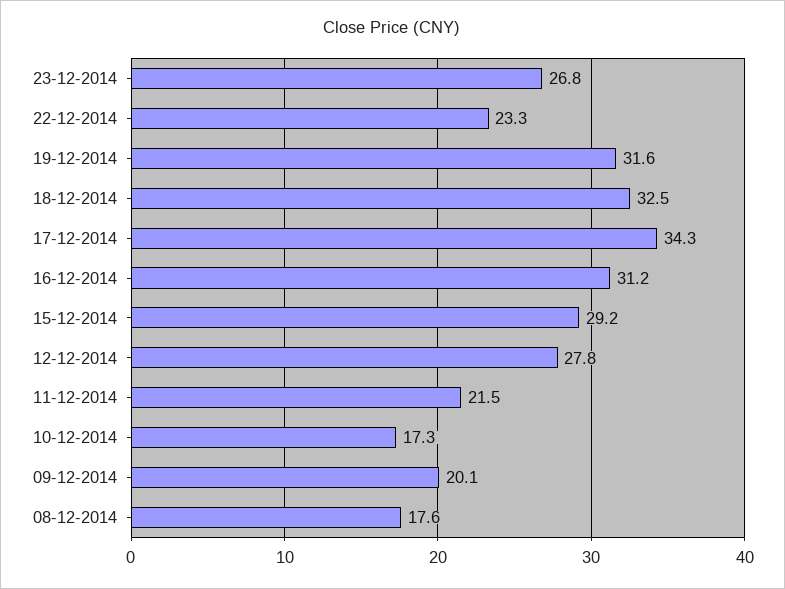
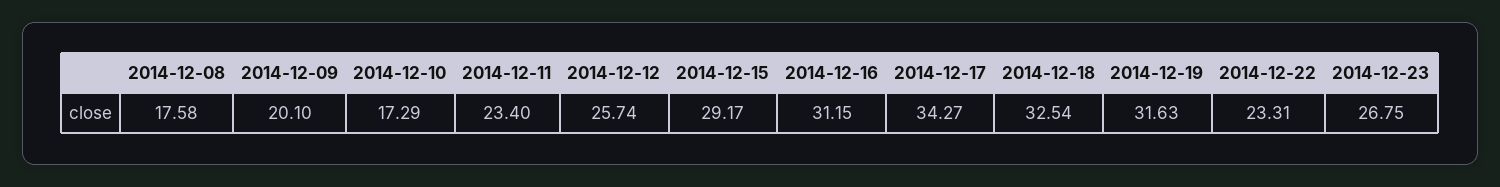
  {
    "23-12-2014": 26.75,
    "22-12-2014": 23.31,
    "19-12-2014": 31.63,
    "18-12-2014": 32.54,
    "17-12-2014": 34.27,
    "16-12-2014": 31.15,
    "15-12-2014": 29.17,
-   "12-12-2014": 27.8,
+   "12-12-2014": 25.74,
-   "11-12-2014": 21.5,
+   "11-12-2014": 23.4,
    "10-12-2014": 17.29,
    "09-12-2014": 20.1,
    "08-12-2014": 17.58
  }

